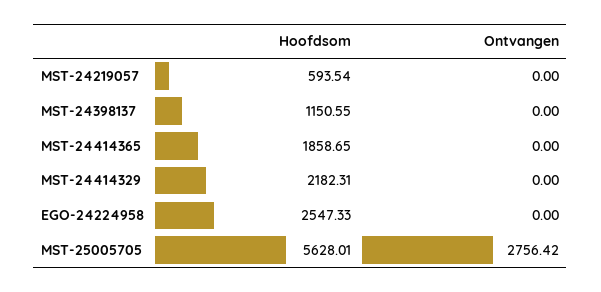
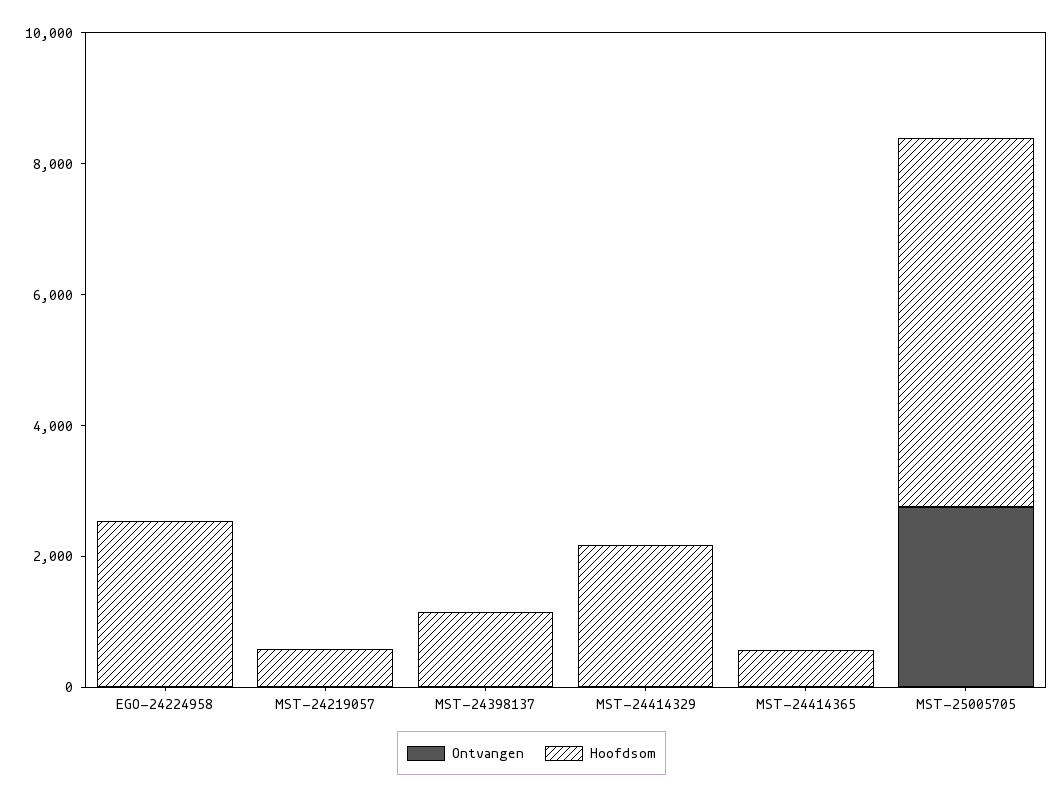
  {
    "Hoofdsom": {
      "MST-24219057": 593.54,
      "MST-24398137": 1150.55,
-     "MST-24414365": 1858.65,
+     "MST-24414365": 500,
      "MST-24414329": 2182.31,
      "EGO-24224958": 2547.33,
      "MST-25005705": 5628.01
    },
    "Ontvangen": {
      "MST-24219057": 0,
      "MST-24398137": 0,
      "MST-24414365": 0,
      "MST-24414329": 0,
      "EGO-24224958": 0,
      "MST-25005705": 2756.42
    }
  }

